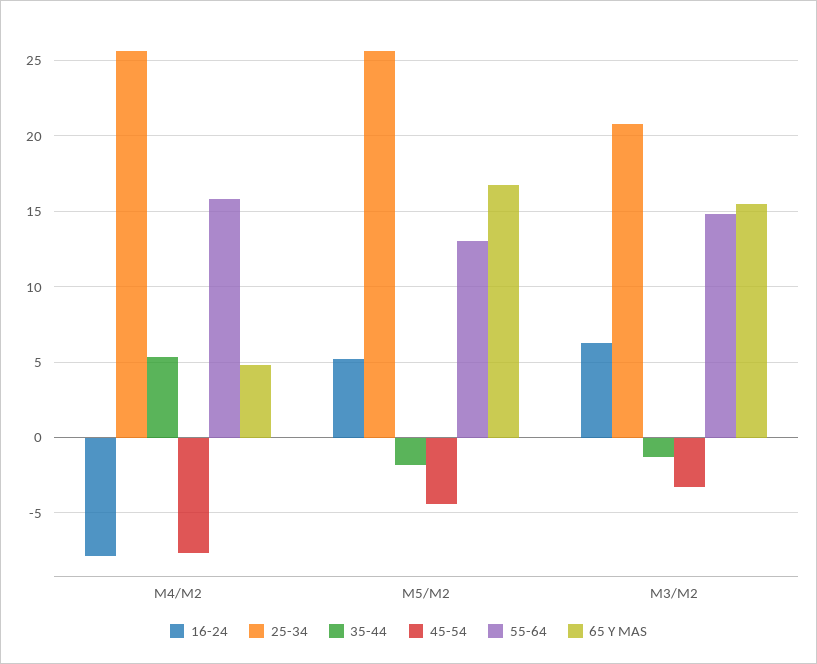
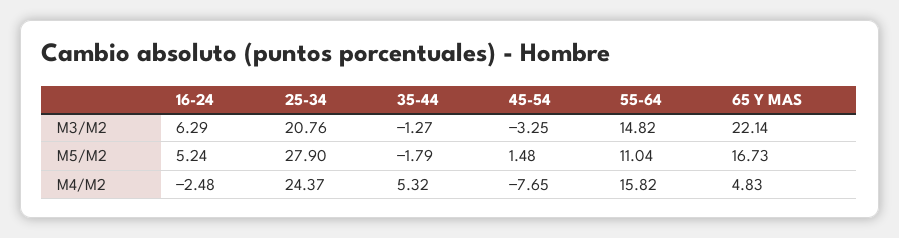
  {
    "16-24": {
-     "M4/M2": -8,
+     "M4/M2": -2.48,
      "M5/M2": 5.24,
      "M3/M2": 6.29
    },
    "25-34": {
-     "M4/M2": 25.5,
+     "M4/M2": 24.37,
-     "M5/M2": 25.5,
+     "M5/M2": 27.9,
      "M3/M2": 20.76
    },
    "35-44": {
      "M4/M2": 5.32,
      "M5/M2": -1.79,
      "M3/M2": -1.27
    },
    "45-54": {
      "M4/M2": -7.65,
-     "M5/M2": -4.5,
+     "M5/M2": 1.48,
      "M3/M2": -3.25
    },
    "55-64": {
      "M4/M2": 15.82,
-     "M5/M2": 13,
+     "M5/M2": 11.04,
      "M3/M2": 14.82
    },
    "65 Y MAS": {
      "M4/M2": 4.83,
      "M5/M2": 16.73,
-     "M3/M2": 15.5
+     "M3/M2": 22.14
    }
  }

